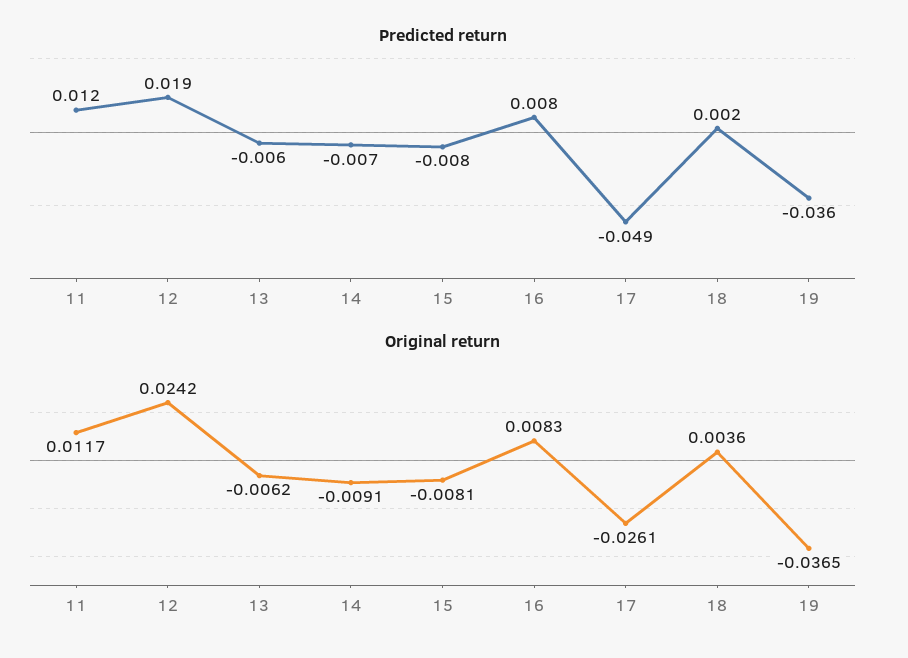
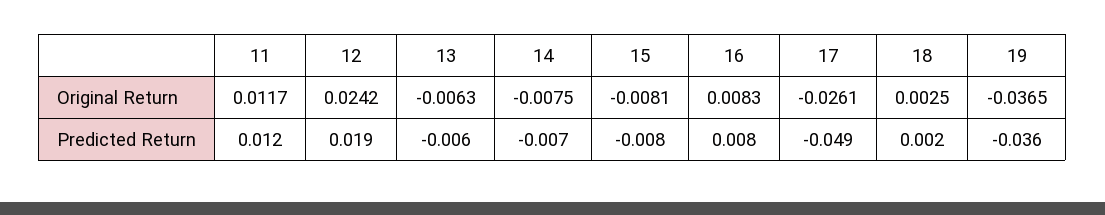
  {
    "Predicted return": {
      "11": 0.012,
      "12": 0.019,
      "13": -0.006,
      "14": -0.007,
      "15": -0.008,
      "16": 0.008,
      "17": -0.049,
      "18": 0.002,
      "19": -0.036
    },
    "Original return": {
      "11": 0.0117,
      "12": 0.0242,
-     "13": -0.0062,
+     "13": -0.0063,
-     "14": -0.0091,
+     "14": -0.0075,
      "15": -0.0081,
      "16": 0.0083,
      "17": -0.0261,
-     "18": 0.0036,
+     "18": 0.0025,
      "19": -0.0365
    }
  }

